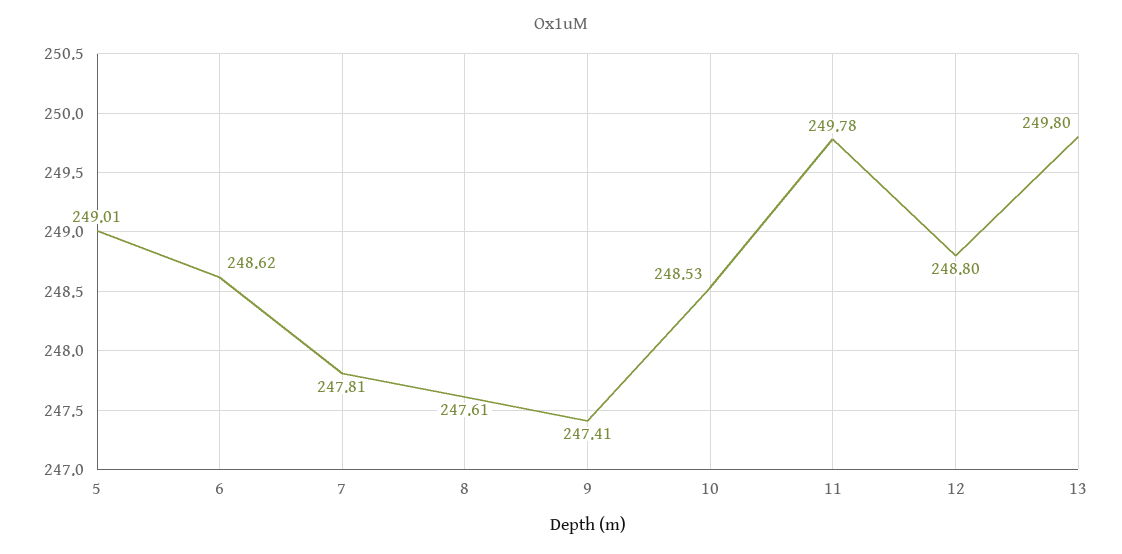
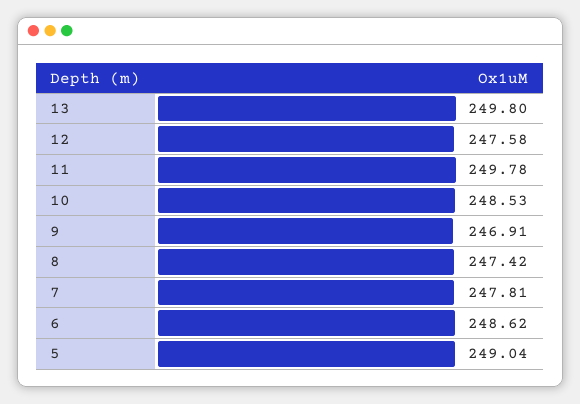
  {
-   "5": 249.01,
+   "5": 249.04,
    "6": 248.62,
    "7": 247.81,
-   "8": 247.61,
+   "8": 247.42,
-   "9": 247.41,
+   "9": 246.91,
    "10": 248.53,
    "11": 249.78,
-   "12": 248.8,
+   "12": 247.58,
    "13": 249.8
  }

